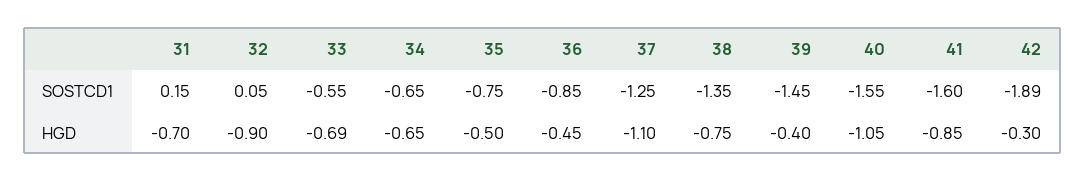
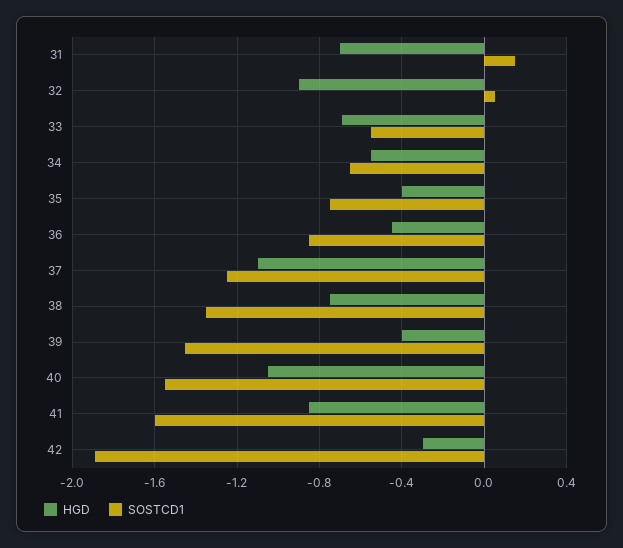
  {
    "SOSTCD1": {
      "31": 0.15,
      "32": 0.05,
      "33": -0.55,
      "34": -0.65,
      "35": -0.75,
      "36": -0.85,
      "37": -1.25,
      "38": -1.35,
      "39": -1.45,
      "40": -1.55,
      "41": -1.6,
      "42": -1.89
    },
    "HGD": {
      "31": -0.7,
      "32": -0.9,
      "33": -0.69,
-     "34": -0.65,
+     "34": -0.55,
-     "35": -0.5,
+     "35": -0.4,
      "36": -0.45,
      "37": -1.1,
      "38": -0.75,
      "39": -0.4,
      "40": -1.05,
      "41": -0.85,
      "42": -0.3
    }
  }

